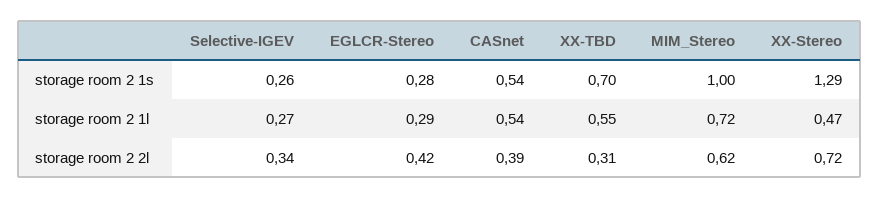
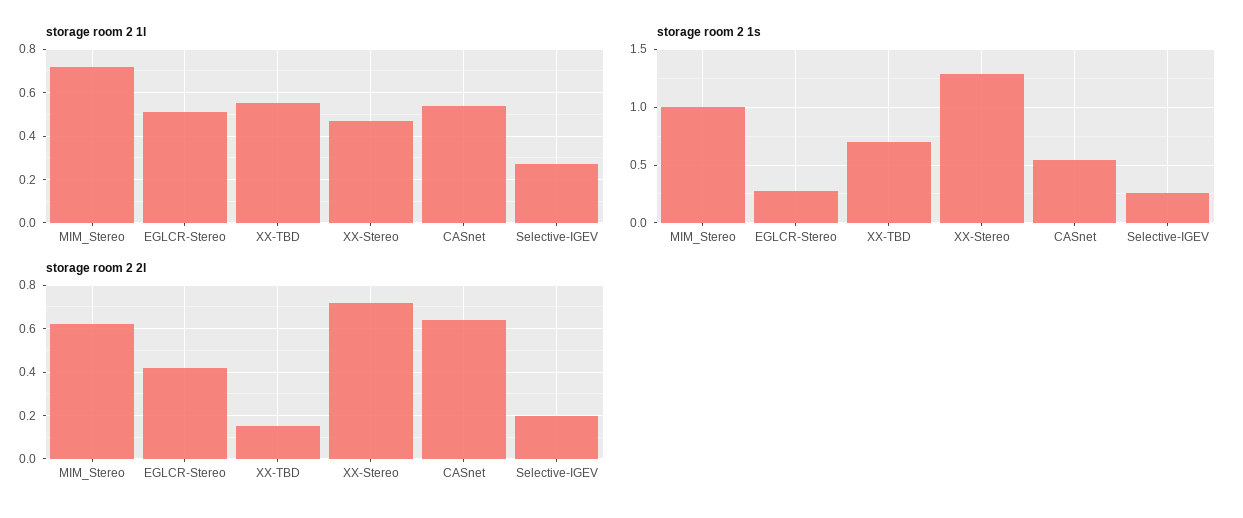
  {
    "storage room 2 1s": {
      "Selective-IGEV": 0.26,
      "EGLCR-Stereo": 0.28,
      "CASnet": 0.54,
      "XX-TBD": 0.7,
      "MIM_Stereo": 1,
      "XX-Stereo": 1.29
    },
    "storage room 2 1l": {
      "Selective-IGEV": 0.27,
-     "EGLCR-Stereo": 0.29,
+     "EGLCR-Stereo": 0.5,
      "CASnet": 0.54,
      "XX-TBD": 0.55,
      "MIM_Stereo": 0.72,
      "XX-Stereo": 0.47
    },
    "storage room 2 2l": {
-     "Selective-IGEV": 0.34,
+     "Selective-IGEV": 0.2,
      "EGLCR-Stereo": 0.42,
-     "CASnet": 0.39,
+     "CASnet": 0.65,
-     "XX-TBD": 0.31,
+     "XX-TBD": 0.15,
      "MIM_Stereo": 0.62,
      "XX-Stereo": 0.72
    }
  }

